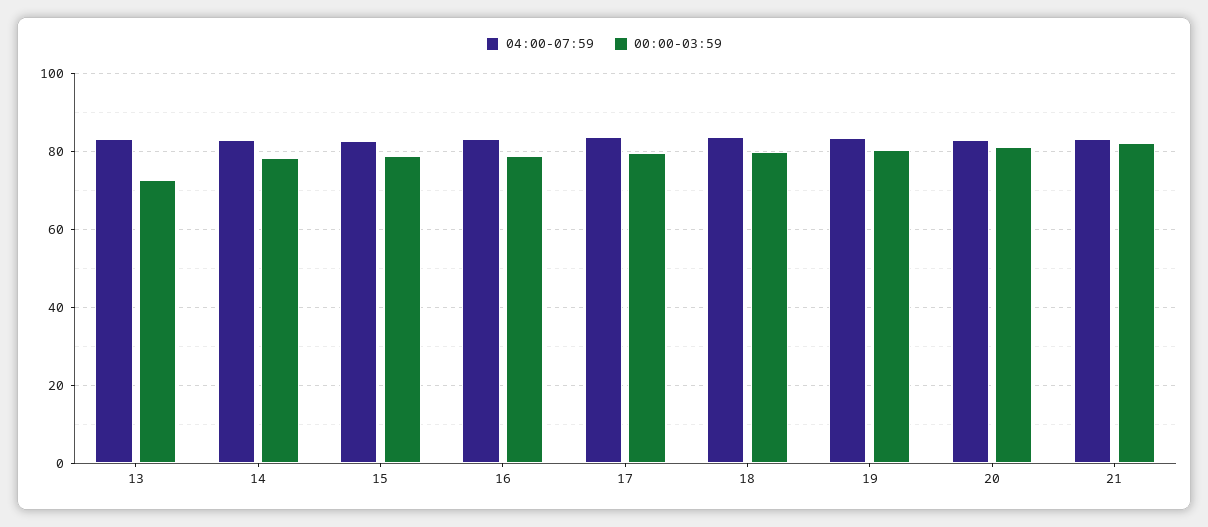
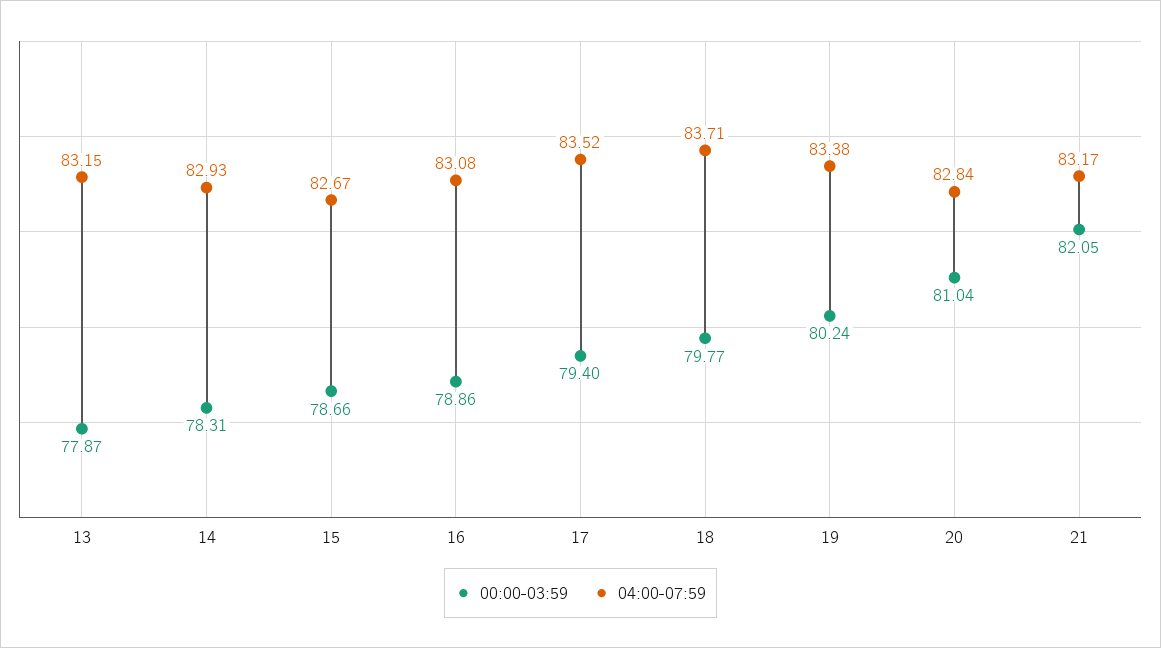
  {
    "04:00-07:59": {
      "13": 83.15,
      "14": 82.93,
      "15": 82.67,
      "16": 83.08,
      "17": 83.52,
      "18": 83.71,
      "19": 83.38,
      "20": 82.84,
      "21": 83.17
    },
    "00:00-03:59": {
-     "13": 72,
+     "13": 77.87,
      "14": 78.31,
      "15": 78.66,
      "16": 78.86,
      "17": 79.4,
      "18": 79.77,
      "19": 80.24,
      "20": 81.04,
      "21": 82.05
    }
  }

